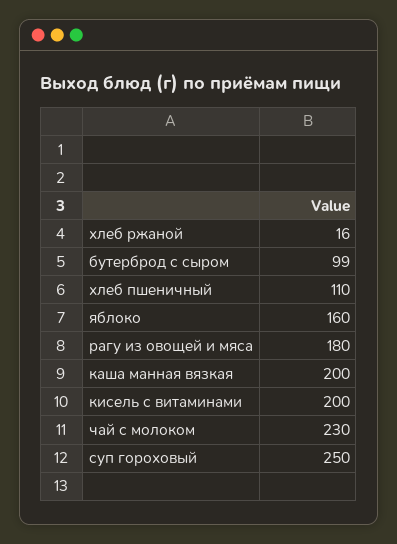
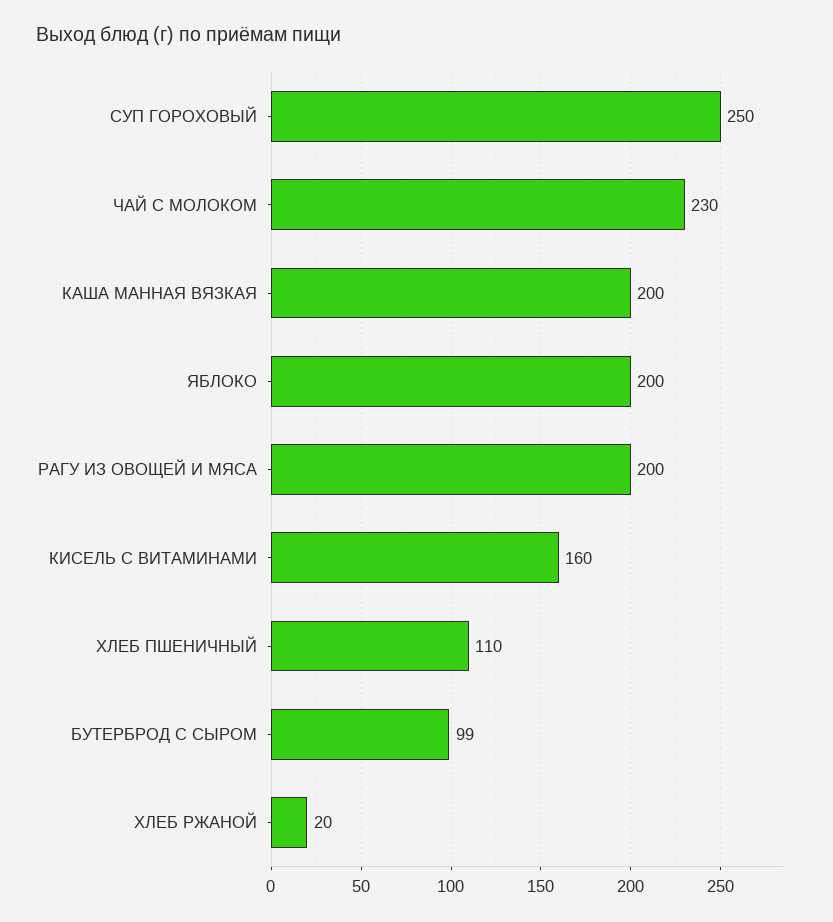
  {
-   "хлеб ржаной": 16,
+   "хлеб ржаной": 20,
    "бутерброд с сыром": 99,
    "хлеб пшеничный": 110,
-   "яблоко": 160,
+   "яблоко": 200,
-   "рагу из овощей и мяса": 180,
+   "рагу из овощей и мяса": 200,
    "каша манная вязкая": 200,
-   "кисель с витаминами": 200,
+   "кисель с витаминами": 160,
    "чай с молоком": 230,
    "суп гороховый": 250
  }

